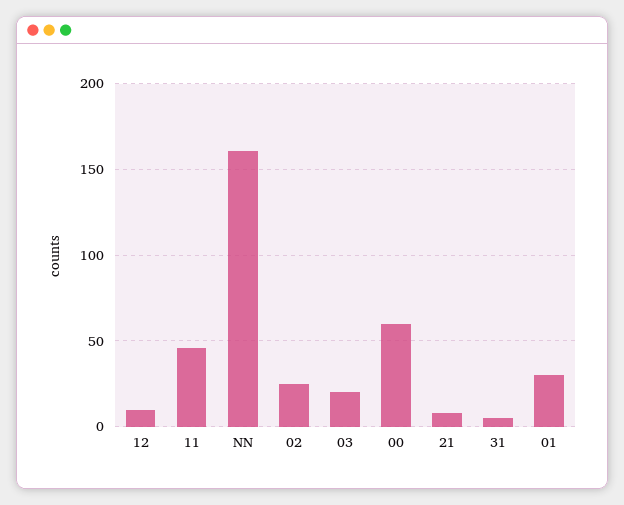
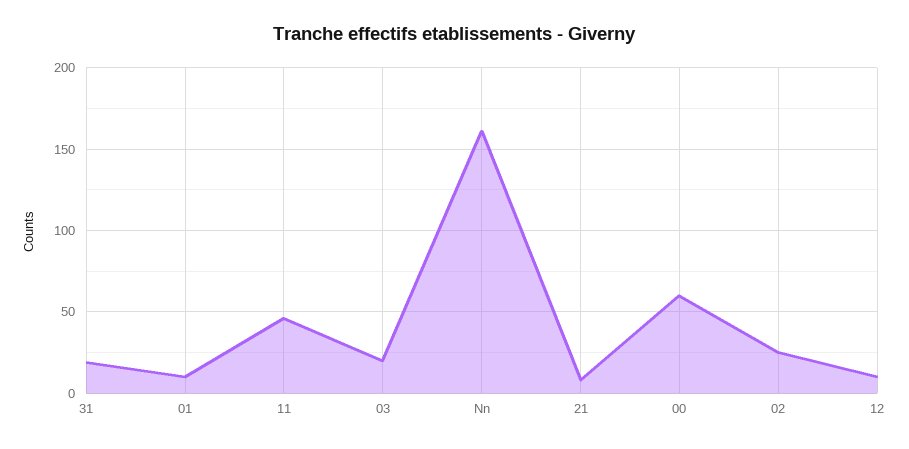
  {
    "12": 10,
    "11": 45,
    "NN": 160,
    "02": 25,
    "03": 20,
    "00": 60,
    "21": 10,
-   "31": 5,
+   "31": 20,
-   "01": 30
+   "01": 10
  }

